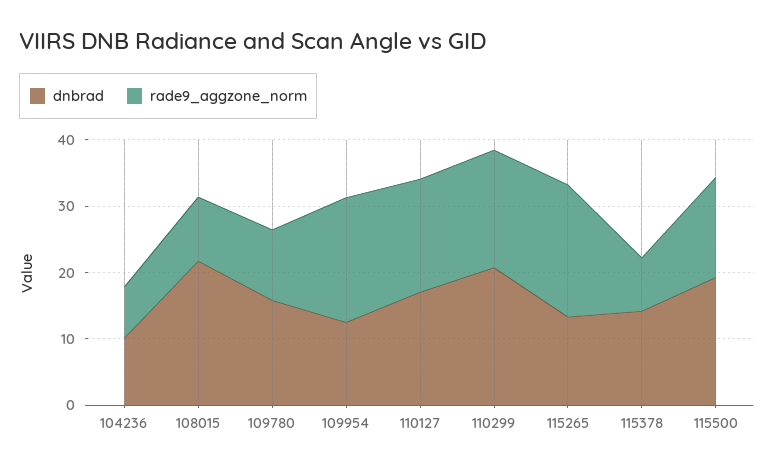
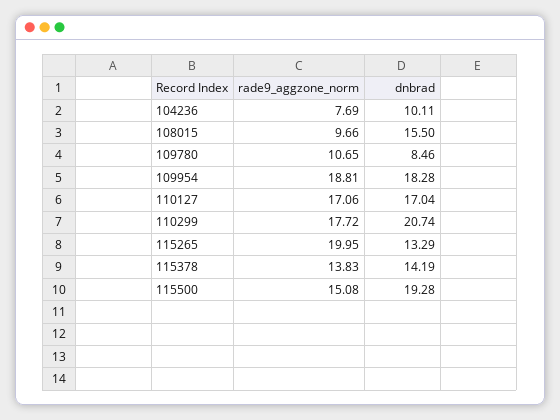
  {
    "dnbrad": {
      "104236": 10.11,
-     "108015": 22,
+     "108015": 15.5,
-     "109780": 16,
+     "109780": 8.46,
-     "109954": 12,
+     "109954": 18.28,
      "110127": 17.04,
      "110299": 20.74,
      "115265": 13.29,
      "115378": 14.19,
      "115500": 19.28
    },
    "rade9_aggzone_norm": {
      "104236": 7.69,
      "108015": 9.66,
      "109780": 10.65,
      "109954": 18.81,
      "110127": 17.06,
      "110299": 17.72,
      "115265": 19.95,
-     "115378": 8,
+     "115378": 13.83,
      "115500": 15.08
    }
  }

